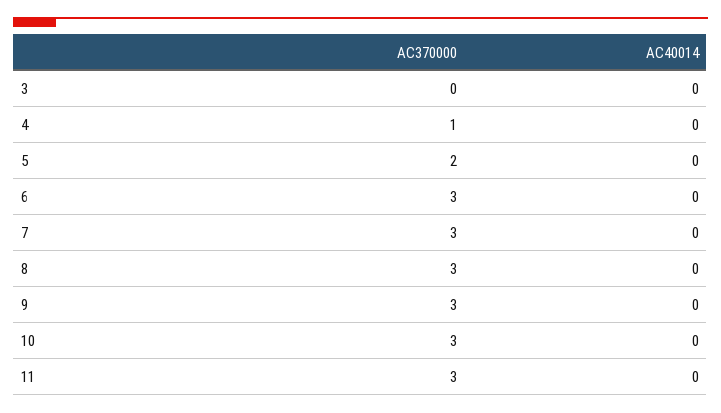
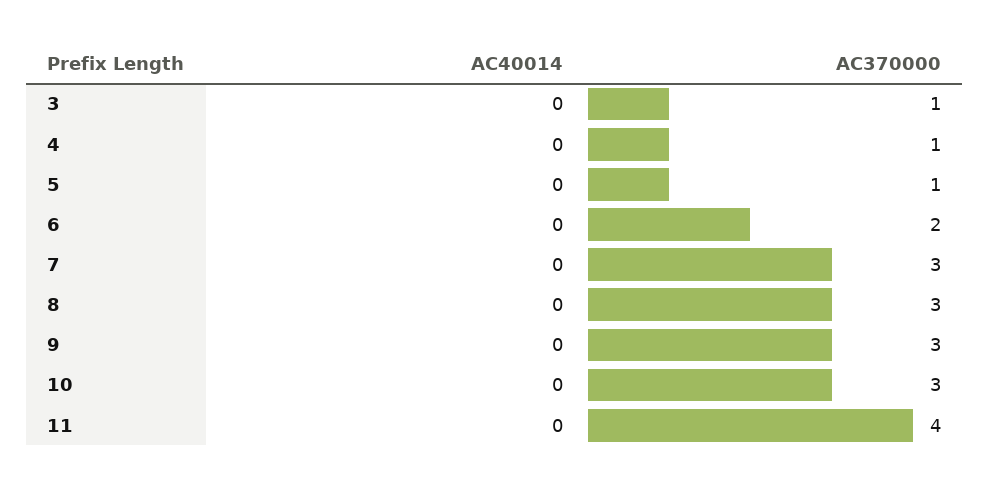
  {
    "AC370000": {
-     "3": 0,
+     "3": 1,
      "4": 1,
-     "5": 2,
+     "5": 1,
-     "6": 3,
+     "6": 2,
      "7": 3,
      "8": 3,
      "9": 3,
      "10": 3,
-     "11": 3
+     "11": 4
    },
    "AC40014": {
      "3": 0,
      "4": 0,
      "5": 0,
      "6": 0,
      "7": 0,
      "8": 0,
      "9": 0,
      "10": 0,
      "11": 0
    }
  }

